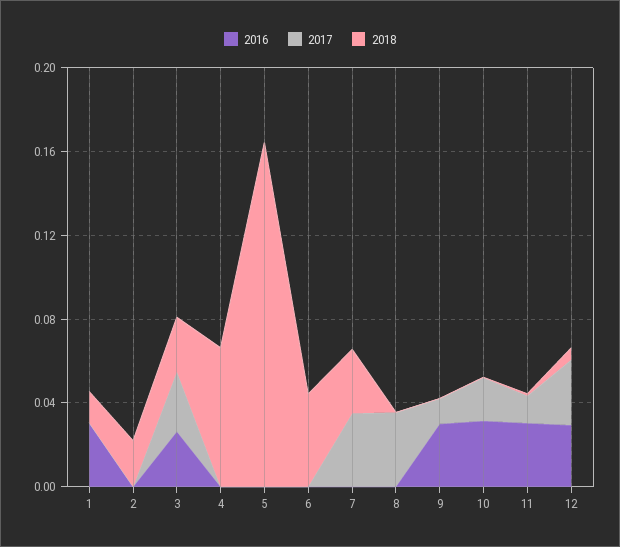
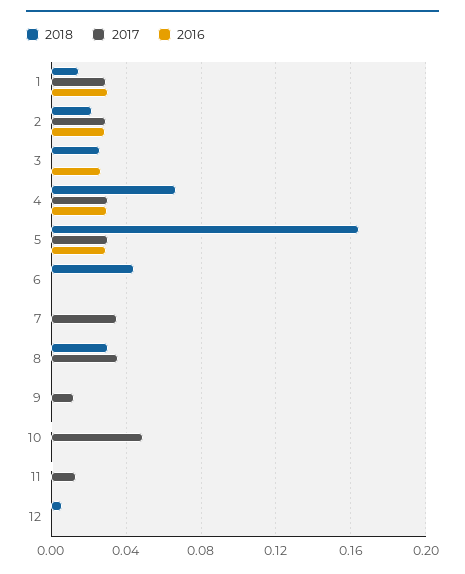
  {
    "2016": {
      "1": 0.03,
-     "2": 0,
+     "2": 0.03,
      "3": 0.025,
-     "4": 0,
+     "4": 0.03,
-     "5": 0,
+     "5": 0.03,
      "6": 0,
      "7": 0,
      "8": 0,
-     "9": 0.03,
+     "9": 0,
-     "10": 0.03,
+     "10": 0,
-     "11": 0.03,
+     "11": 0,
-     "12": 0.03
+     "12": 0
    },
    "2017": {
-     "1": 0,
+     "1": 0.03,
-     "2": 0,
+     "2": 0.03,
-     "3": 0.03,
+     "3": 0,
-     "4": 0,
+     "4": 0.03,
-     "5": 0,
+     "5": 0.03,
      "6": 0,
      "7": 0.035,
      "8": 0.035,
      "9": 0.01,
-     "10": 0.02,
+     "10": 0.05,
      "11": 0.015,
-     "12": 0.03
+     "12": 0
    },
    "2018": {
      "1": 0.015,
      "2": 0.02,
      "3": 0.025,
      "4": 0.065,
      "5": 0.165,
      "6": 0.045,
-     "7": 0.03,
+     "7": 0,
-     "8": 0,
+     "8": 0.03,
      "9": 0,
      "10": 0,
      "11": 0,
      "12": 0.005
    }
  }

